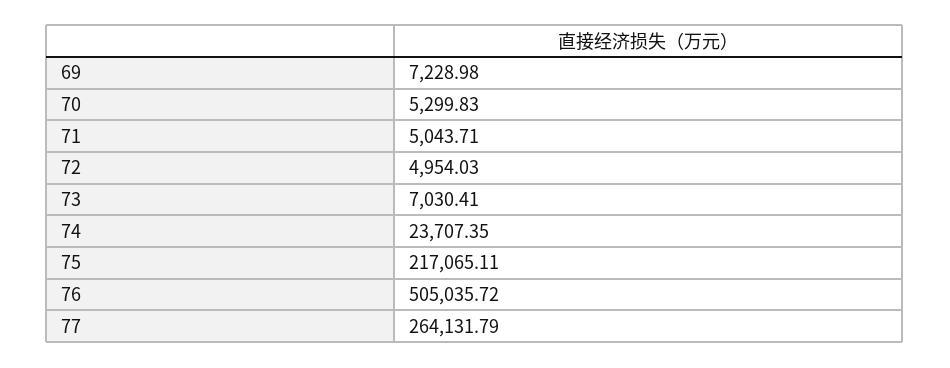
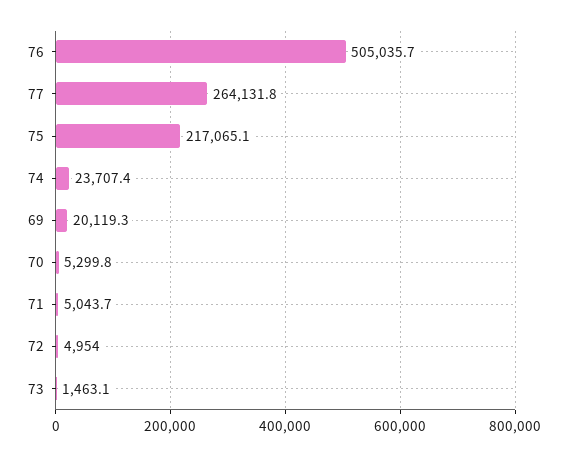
  {
-   "69": 7228.98,
+   "69": 20119.3,
    "70": 5299.83,
    "71": 5043.71,
    "72": 4954.03,
-   "73": 7030.41,
+   "73": 1463.1,
    "74": 23707.35,
    "75": 217065.11,
    "76": 505035.72,
    "77": 264131.79
  }

